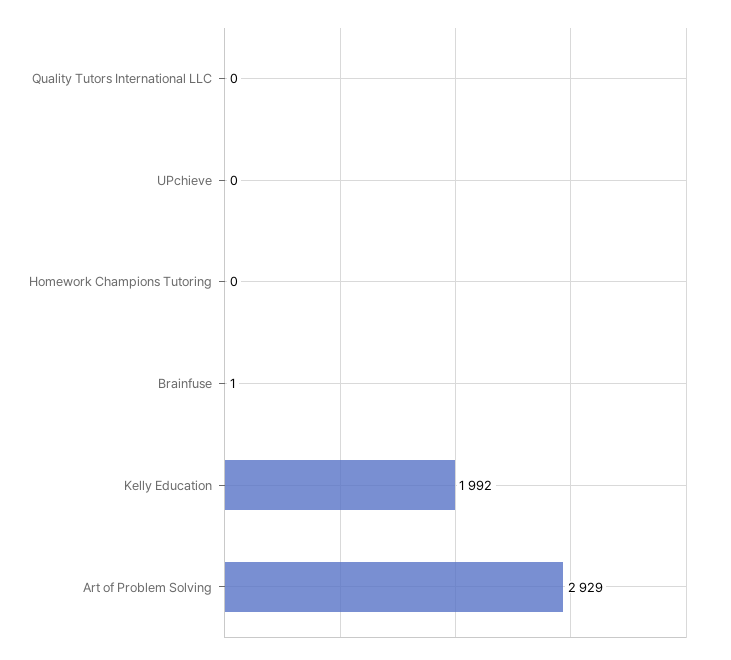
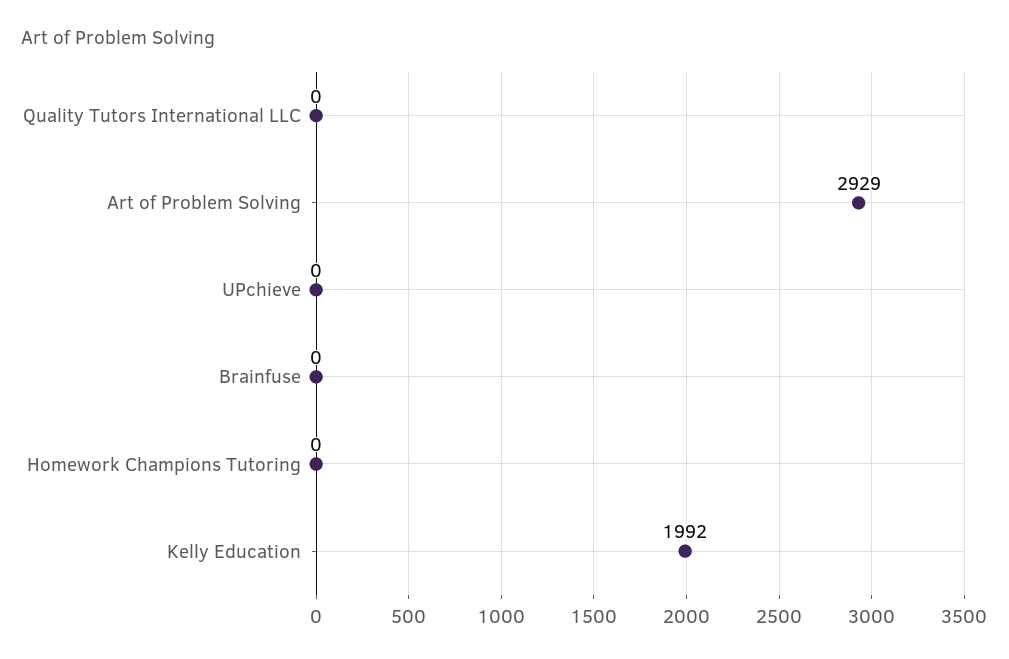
  {
    "Quality Tutors International LLC": 0,
    "UPchieve": 0,
    "Homework Champions Tutoring": 0,
-   "Brainfuse": 1,
+   "Brainfuse": 0,
    "Kelly Education": 1992,
    "Art of Problem Solving": 2929
  }

